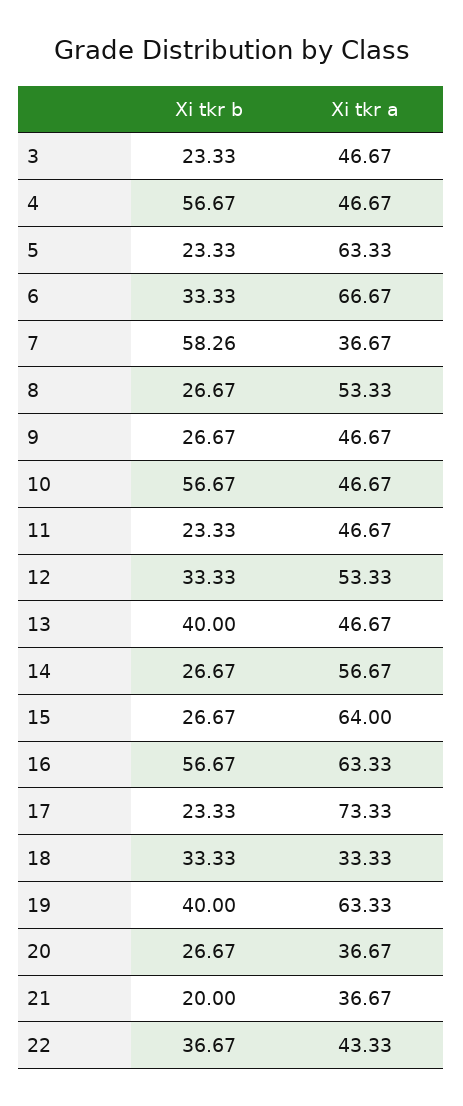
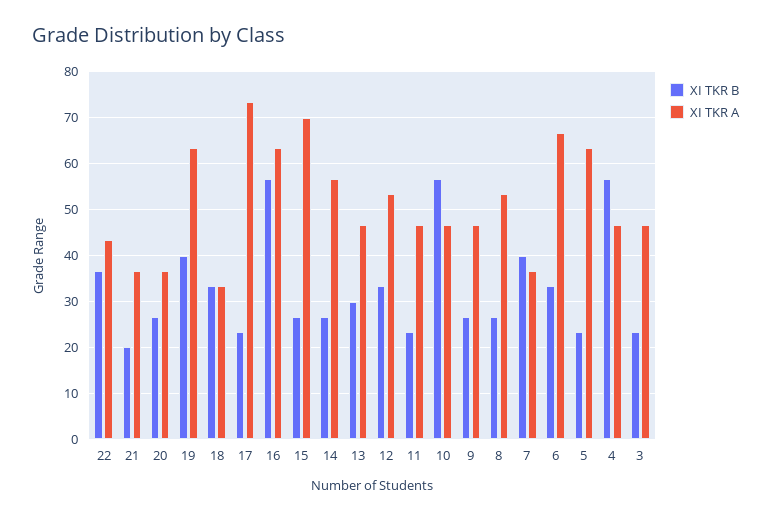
  {
    "Xi tkr b": {
      "3": 23.33,
      "4": 56.67,
      "5": 23.33,
      "6": 33.33,
-     "7": 58.26,
+     "7": 40,
      "8": 26.67,
      "9": 26.67,
      "10": 56.67,
      "11": 23.33,
      "12": 33.33,
-     "13": 40,
+     "13": 30,
      "14": 26.67,
      "15": 26.67,
      "16": 56.67,
      "17": 23.33,
      "18": 33.33,
      "19": 40,
      "20": 26.67,
      "21": 20,
      "22": 36.67
    },
    "Xi tkr a": {
      "3": 46.67,
      "4": 46.67,
      "5": 63.33,
      "6": 66.67,
      "7": 36.67,
      "8": 53.33,
      "9": 46.67,
      "10": 46.67,
      "11": 46.67,
      "12": 53.33,
      "13": 46.67,
      "14": 56.67,
-     "15": 64,
+     "15": 70,
      "16": 63.33,
      "17": 73.33,
      "18": 33.33,
      "19": 63.33,
      "20": 36.67,
      "21": 36.67,
      "22": 43.33
    }
  }

